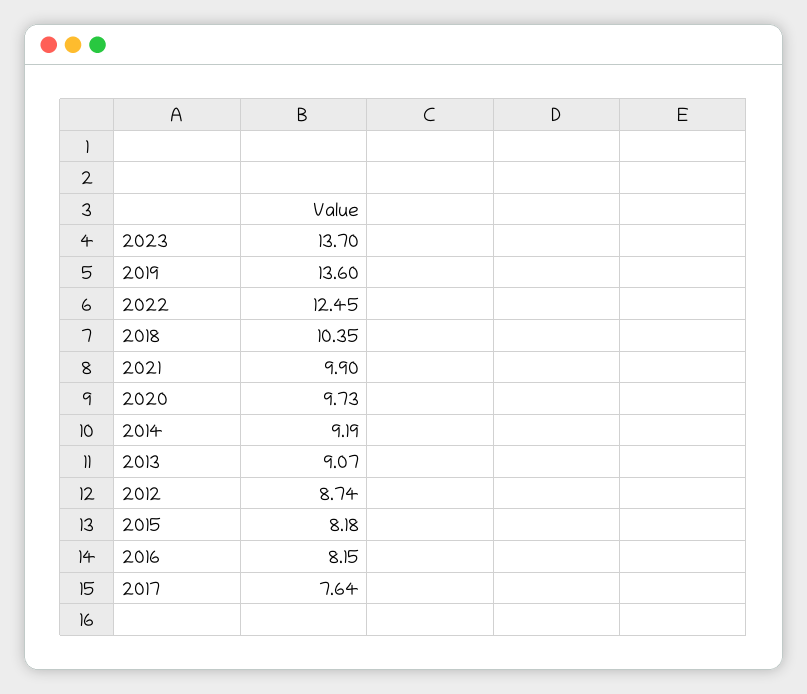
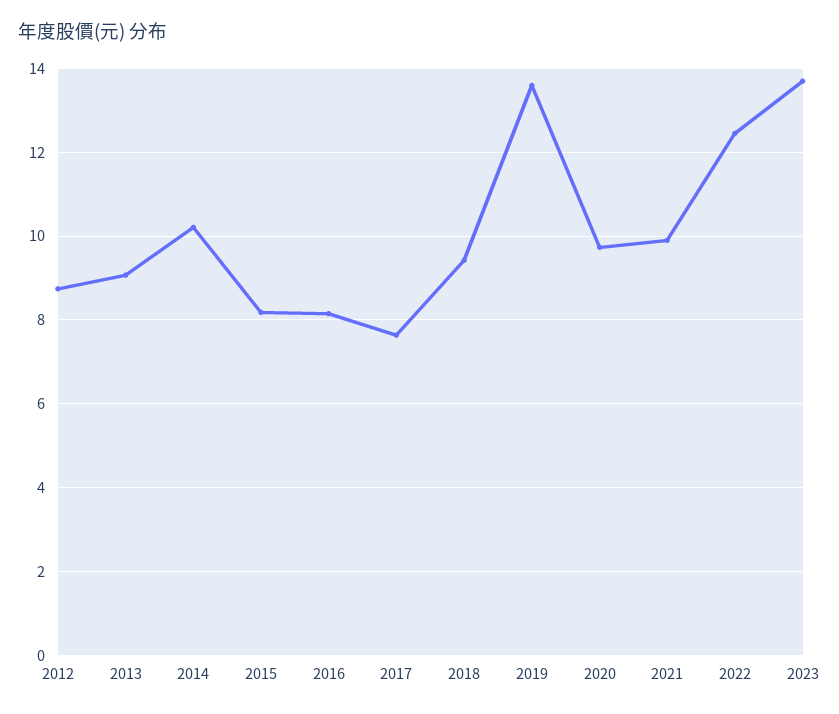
  {
    "2023": 13.7,
    "2019": 13.6,
    "2022": 12.45,
-   "2018": 10.35,
+   "2018": 9.4,
    "2021": 9.9,
    "2020": 9.73,
-   "2014": 9.19,
+   "2014": 10.2,
    "2013": 9.07,
    "2012": 8.74,
    "2015": 8.18,
    "2016": 8.15,
    "2017": 7.64
  }

